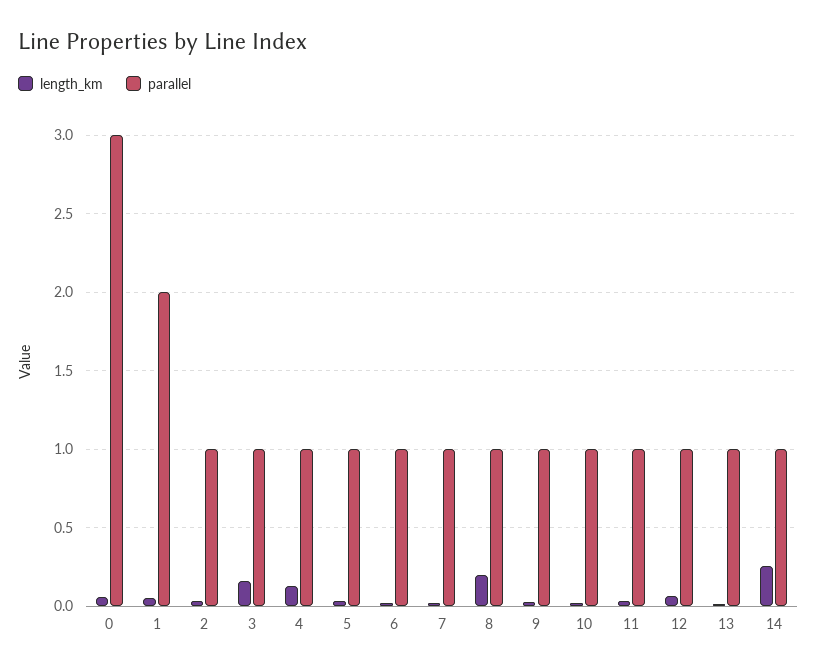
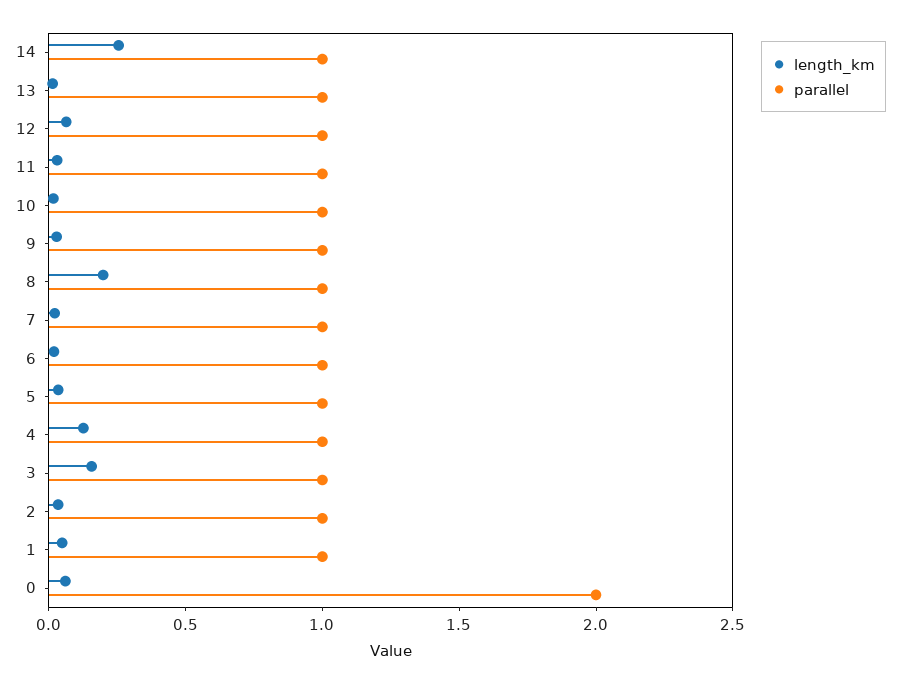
  {
    "length_km": {
      "0": 0.05,
      "1": 0.05,
      "2": 0.05,
      "3": 0.15,
      "4": 0.15,
      "5": 0.05,
      "6": 0,
      "7": 0,
      "8": 0.2,
      "9": 0.05,
      "10": 0,
      "11": 0.05,
      "12": 0.05,
      "13": 0,
      "14": 0.25
    },
    "parallel": {
-     "0": 3,
+     "0": 2,
-     "1": 2,
+     "1": 1,
      "2": 1,
      "3": 1,
      "4": 1,
      "5": 1,
      "6": 1,
      "7": 1,
      "8": 1,
      "9": 1,
      "10": 1,
      "11": 1,
      "12": 1,
      "13": 1,
      "14": 1
    }
  }

